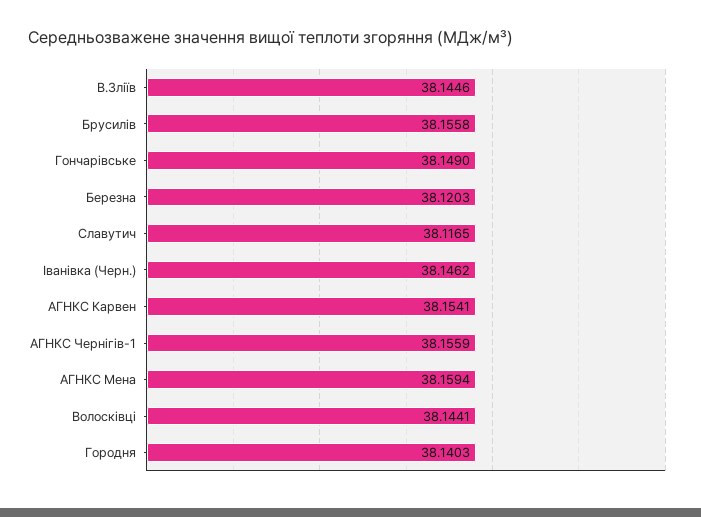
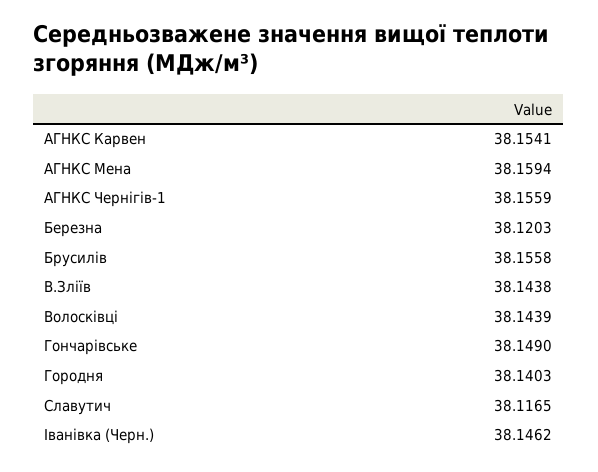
  {
-   "В.Зліїв": 38.1446,
+   "В.Зліїв": 38.1438,
    "Брусилів": 38.1558,
    "Гончарівське": 38.149,
    "Березна": 38.1203,
    "Славутич": 38.1165,
    "Іванівка (Черн.)": 38.1462,
    "АГНКС Карвен": 38.1541,
    "АГНКС Чернігів-1": 38.1559,
    "АГНКС Мена": 38.1594,
-   "Волосківці": 38.1441,
+   "Волосківці": 38.1439,
    "Городня": 38.1403
  }

